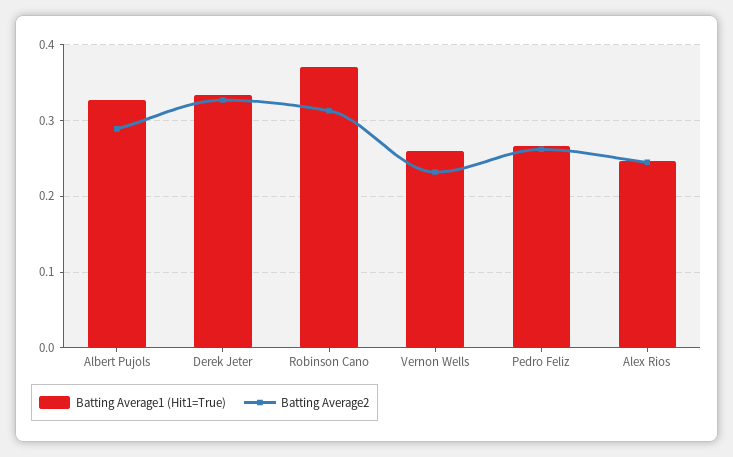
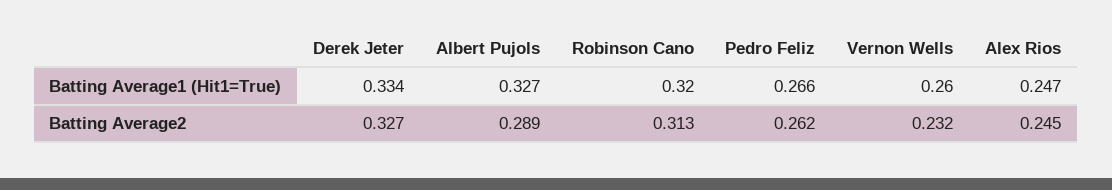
  {
    "Batting Average1 (Hit1=True)": {
      "Albert Pujols": 0.327,
      "Derek Jeter": 0.334,
-     "Robinson Cano": 0.37,
+     "Robinson Cano": 0.32,
      "Vernon Wells": 0.26,
      "Pedro Feliz": 0.266,
      "Alex Rios": 0.247
    },
    "Batting Average2": {
      "Albert Pujols": 0.289,
      "Derek Jeter": 0.327,
      "Robinson Cano": 0.313,
      "Vernon Wells": 0.232,
      "Pedro Feliz": 0.262,
      "Alex Rios": 0.245
    }
  }

